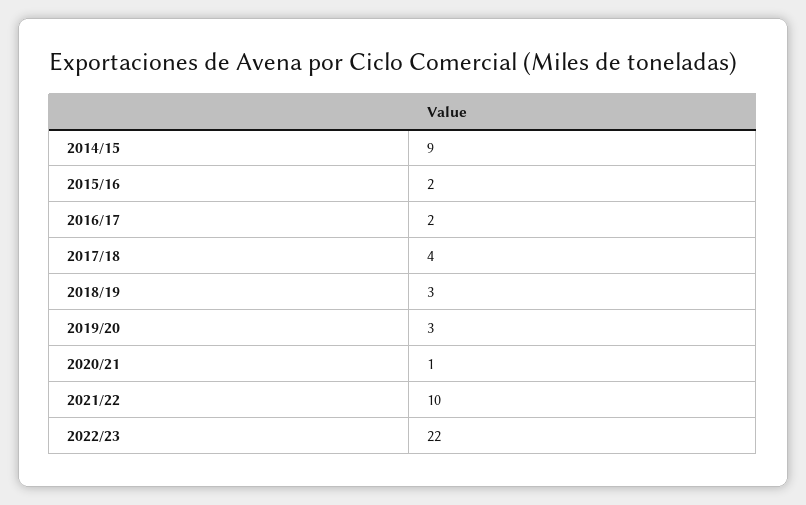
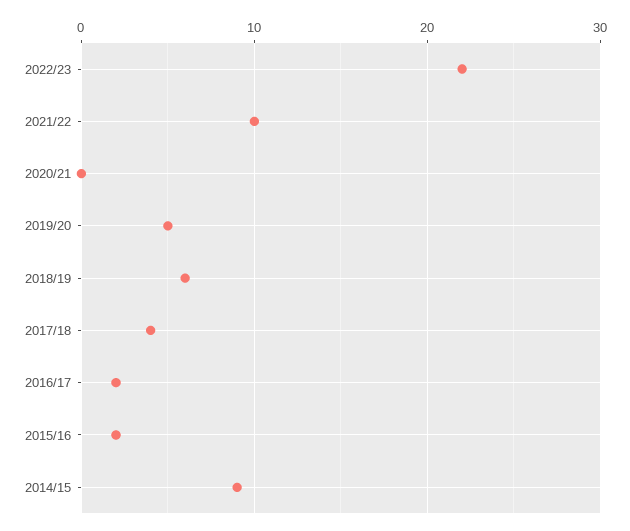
  {
    "2014/15": 9,
    "2015/16": 2,
    "2016/17": 2,
    "2017/18": 4,
-   "2018/19": 3,
+   "2018/19": 6,
-   "2019/20": 3,
+   "2019/20": 5,
-   "2020/21": 1,
+   "2020/21": 0,
    "2021/22": 10,
    "2022/23": 22
  }

